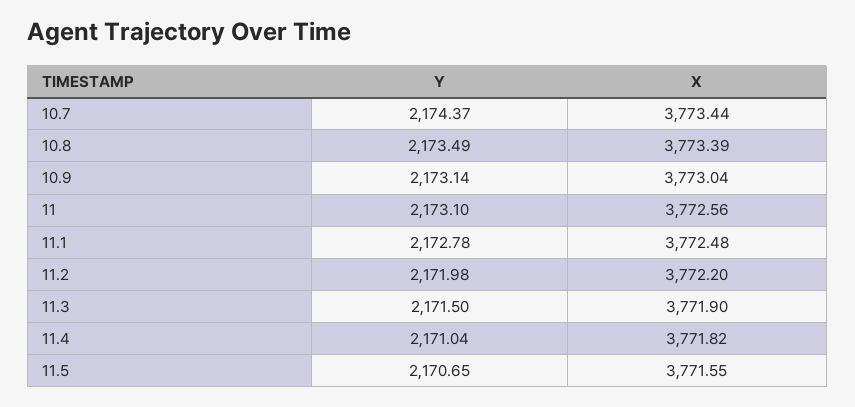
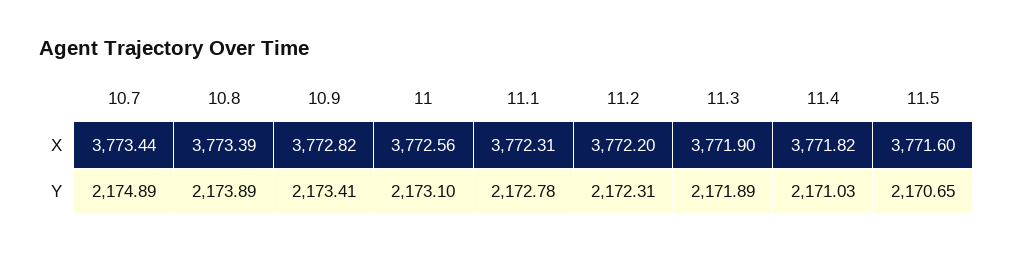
  {
    "Y": {
-     "10.7": 2174.37,
+     "10.7": 2174.89,
-     "10.8": 2173.49,
+     "10.8": 2173.89,
-     "10.9": 2173.14,
+     "10.9": 2173.41,
      "11": 2173.1,
      "11.1": 2172.78,
-     "11.2": 2171.98,
+     "11.2": 2172.31,
-     "11.3": 2171.5,
+     "11.3": 2171.89,
-     "11.4": 2171.04,
+     "11.4": 2171.03,
      "11.5": 2170.65
    },
    "X": {
      "10.7": 3773.44,
      "10.8": 3773.39,
-     "10.9": 3773.04,
+     "10.9": 3772.82,
      "11": 3772.56,
-     "11.1": 3772.48,
+     "11.1": 3772.31,
      "11.2": 3772.2,
      "11.3": 3771.9,
      "11.4": 3771.82,
-     "11.5": 3771.55
+     "11.5": 3771.6
    }
  }

